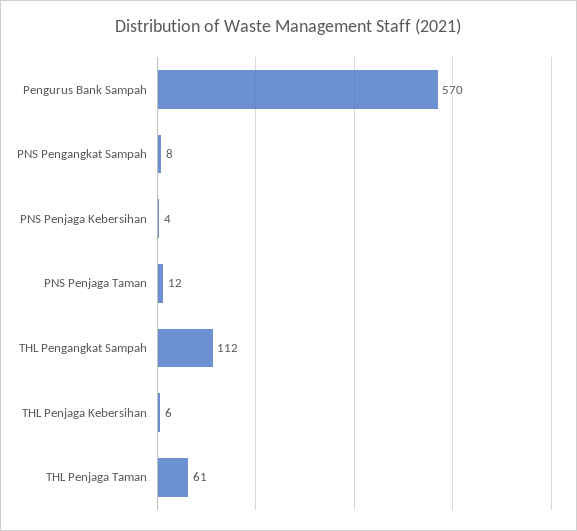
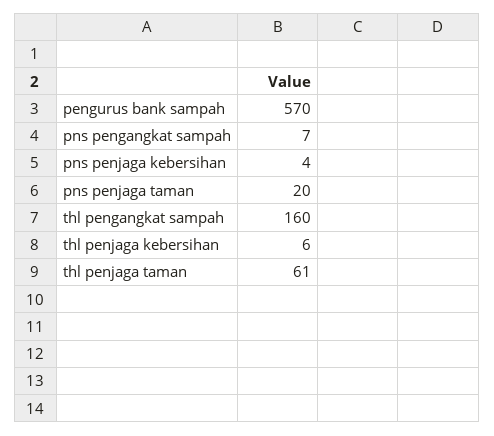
  {
    "Pengurus Bank Sampah": 570,
-   "PNS Pengangkat Sampah": 8,
+   "PNS Pengangkat Sampah": 7,
    "PNS Penjaga Kebersihan": 4,
-   "PNS Penjaga Taman": 12,
+   "PNS Penjaga Taman": 20,
-   "THL Pengangkat Sampah": 112,
+   "THL Pengangkat Sampah": 160,
    "THL Penjaga Kebersihan": 6,
    "THL Penjaga Taman": 61
  }

